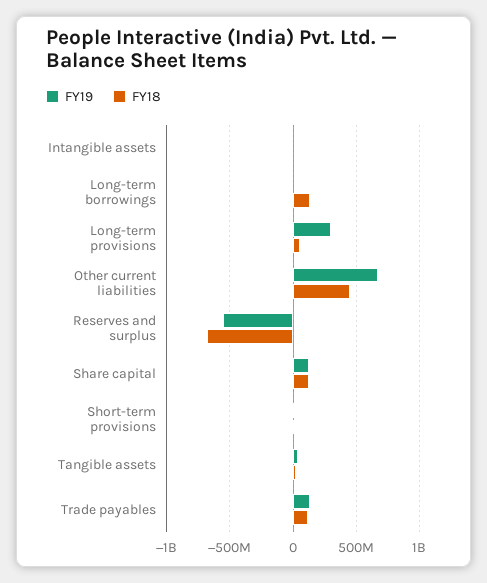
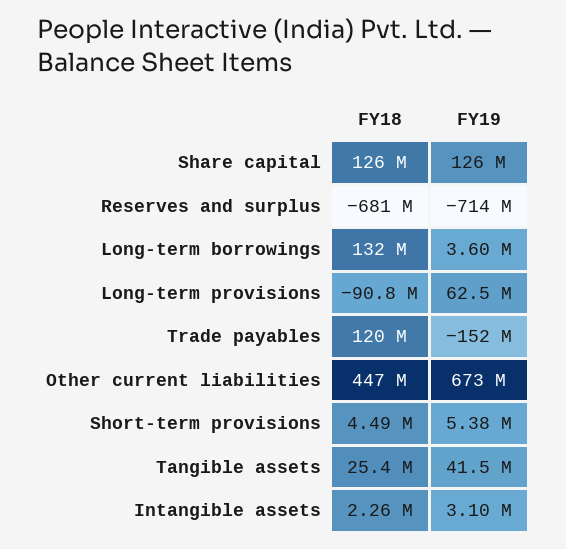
  {
    "FY19": {
      "Intangible assets": 3100000,
      "Long-term borrowings": 3600000,
-     "Long-term provisions": 300000000,
+     "Long-term provisions": 62500000,
      "Other current liabilities": 673000000,
-     "Reserves and surplus": -550000000,
+     "Reserves and surplus": -714000000,
      "Share capital": 126000000,
      "Short-term provisions": 5380000,
      "Tangible assets": 41500000,
-     "Trade payables": 150000000
+     "Trade payables": -152000000
    },
    "FY18": {
      "Intangible assets": 2260000,
      "Long-term borrowings": 132000000,
-     "Long-term provisions": 50000000,
+     "Long-term provisions": -90800000,
      "Other current liabilities": 447000000,
      "Reserves and surplus": -681000000,
      "Share capital": 126000000,
      "Short-term provisions": 4490000,
      "Tangible assets": 25400000,
      "Trade payables": 120000000
    }
  }

